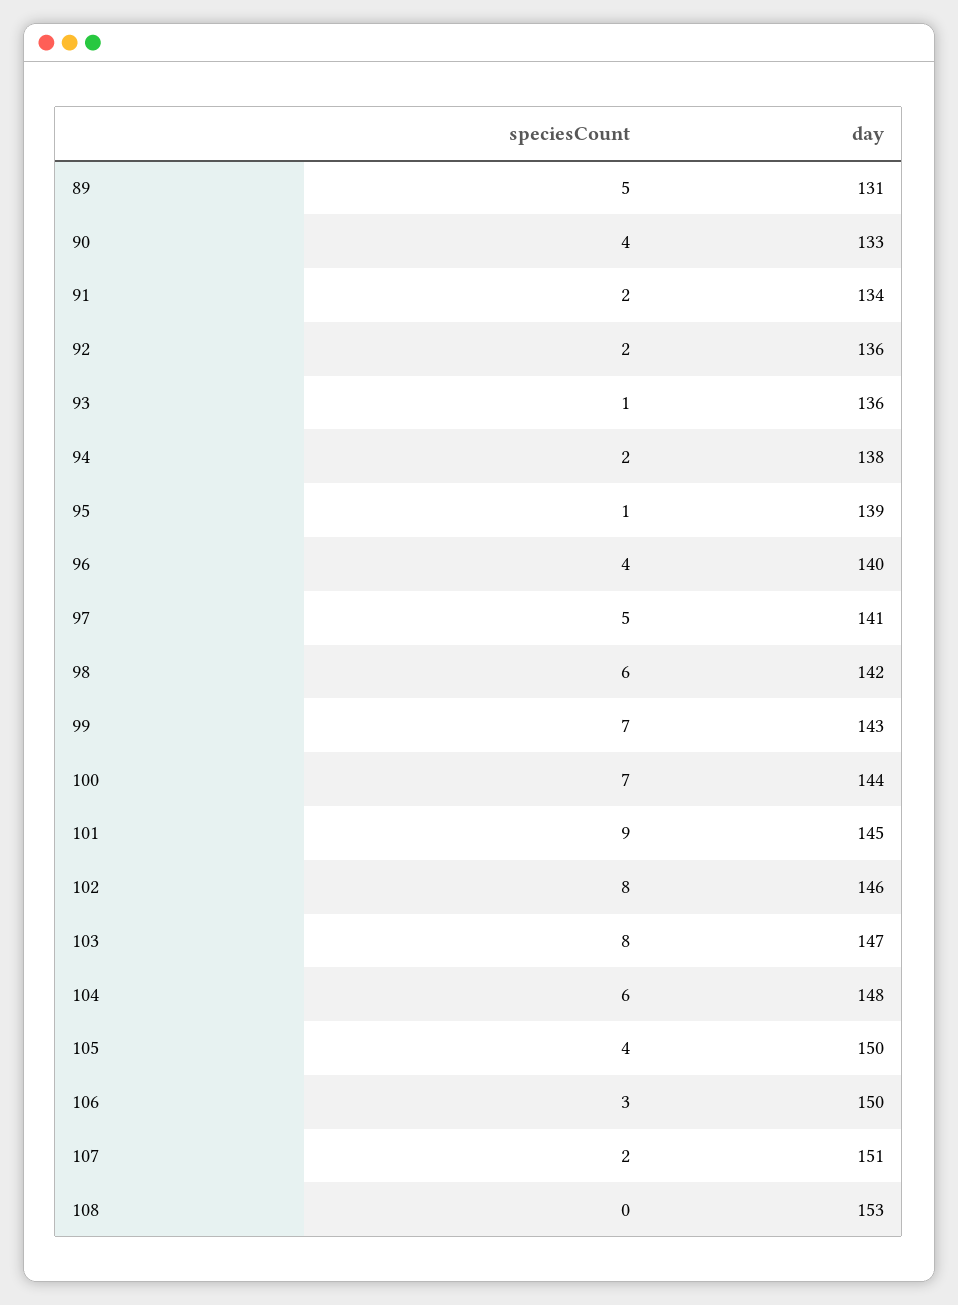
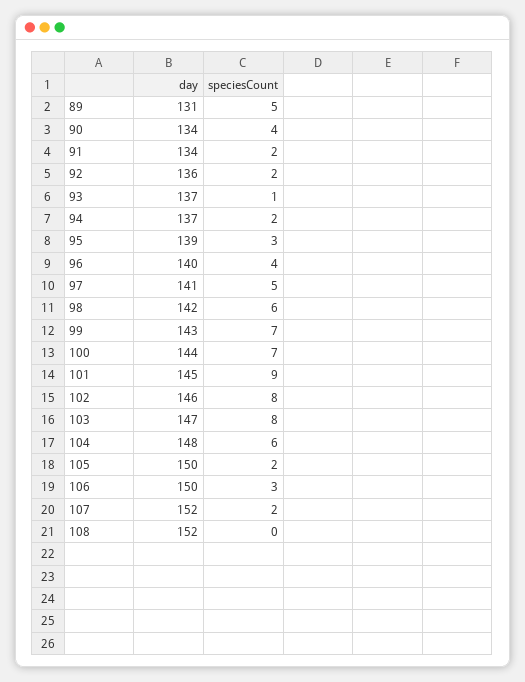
  {
    "speciesCount": {
      "89": 5,
      "90": 4,
      "91": 2,
      "92": 2,
      "93": 1,
      "94": 2,
-     "95": 1,
+     "95": 3,
      "96": 4,
      "97": 5,
      "98": 6,
      "99": 7,
      "100": 7,
      "101": 9,
      "102": 8,
      "103": 8,
      "104": 6,
-     "105": 4,
+     "105": 2,
      "106": 3,
      "107": 2,
      "108": 0
    },
    "day": {
      "89": 131,
-     "90": 133,
+     "90": 134,
      "91": 134,
      "92": 136,
-     "93": 136,
+     "93": 137,
-     "94": 138,
+     "94": 137,
      "95": 139,
      "96": 140,
      "97": 141,
      "98": 142,
      "99": 143,
      "100": 144,
      "101": 145,
      "102": 146,
      "103": 147,
      "104": 148,
      "105": 150,
      "106": 150,
-     "107": 151,
+     "107": 152,
-     "108": 153
+     "108": 152
    }
  }

